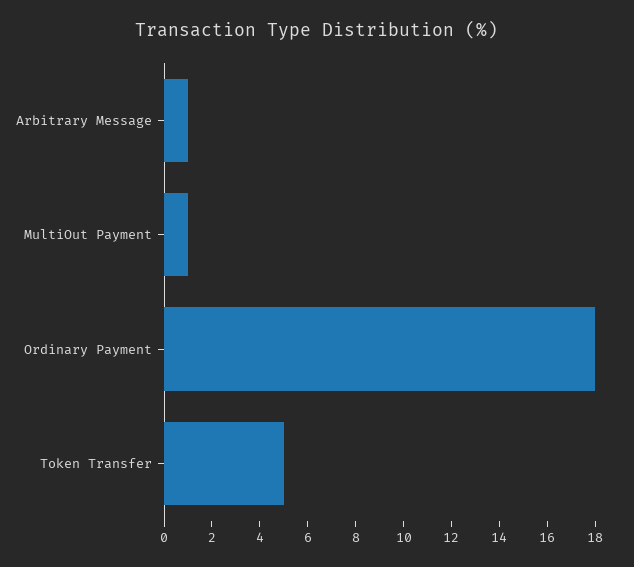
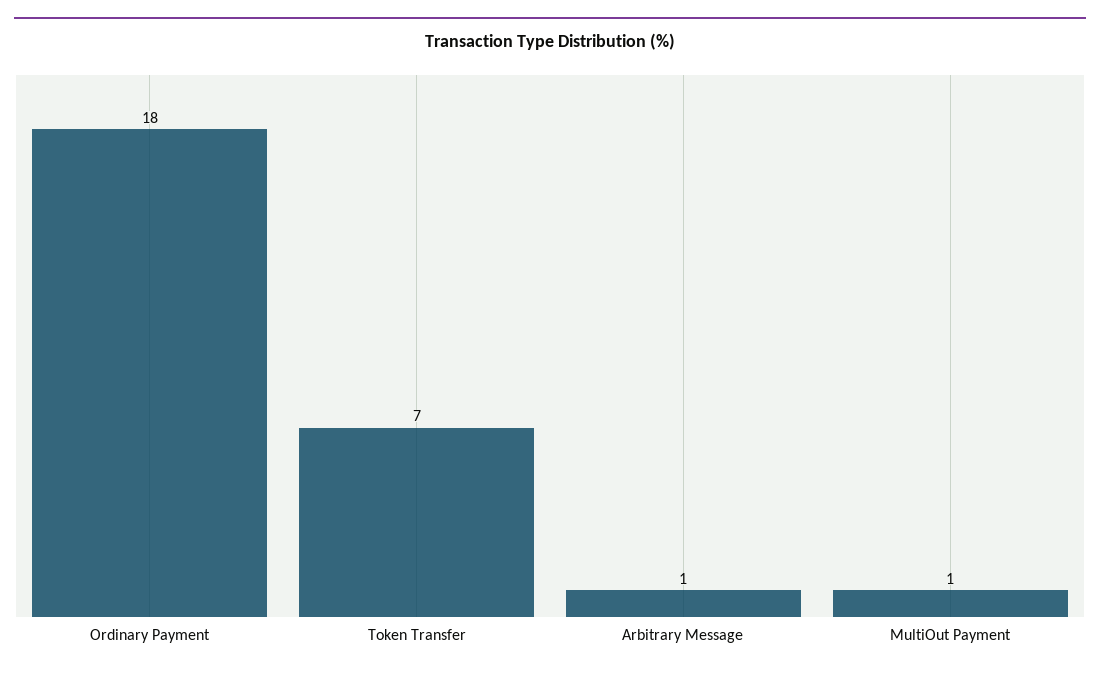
  {
    "Arbitrary Message": 1,
    "MultiOut Payment": 1,
    "Ordinary Payment": 18,
-   "Token Transfer": 5
+   "Token Transfer": 7
  }

